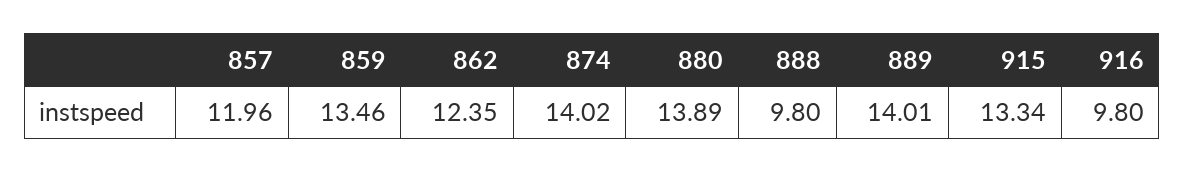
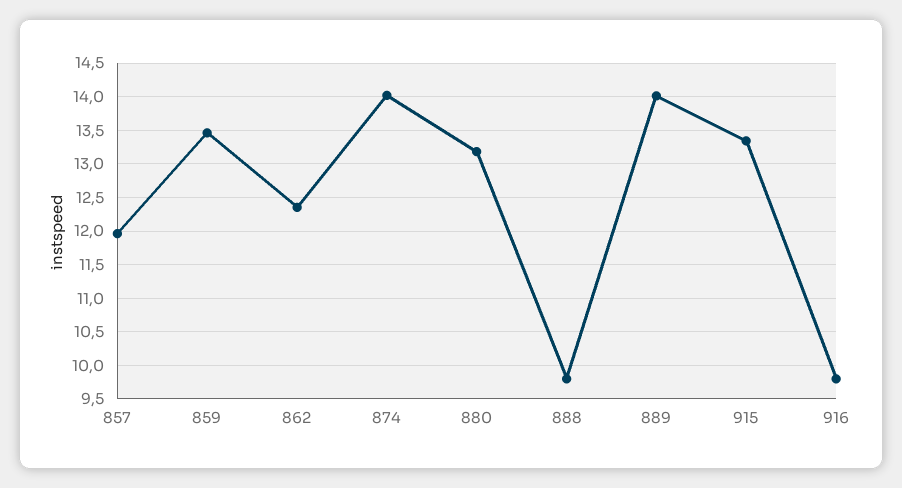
  {
    "857": 11.96,
    "859": 13.46,
    "862": 12.35,
    "874": 14.02,
-   "880": 13.89,
+   "880": 13.2,
    "888": 9.8,
    "889": 14.01,
    "915": 13.34,
    "916": 9.8
  }

